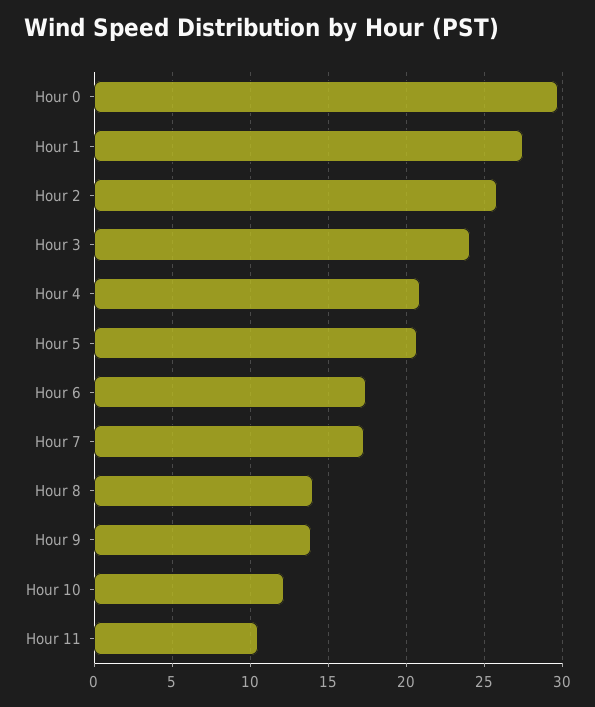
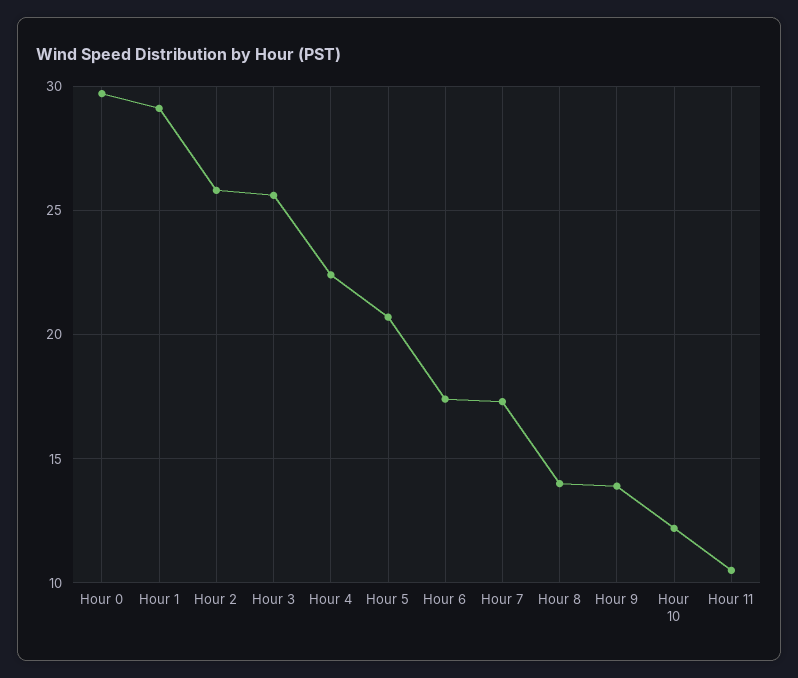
  {
    "Hour 0": 29.5,
-   "Hour 1": 27.5,
+   "Hour 1": 29,
    "Hour 2": 26,
-   "Hour 3": 24,
+   "Hour 3": 25.5,
-   "Hour 4": 21,
+   "Hour 4": 22.5,
    "Hour 5": 20.5,
    "Hour 6": 17.5,
    "Hour 7": 17.5,
    "Hour 8": 14,
    "Hour 9": 14,
    "Hour 10": 12,
    "Hour 11": 10.5
  }

